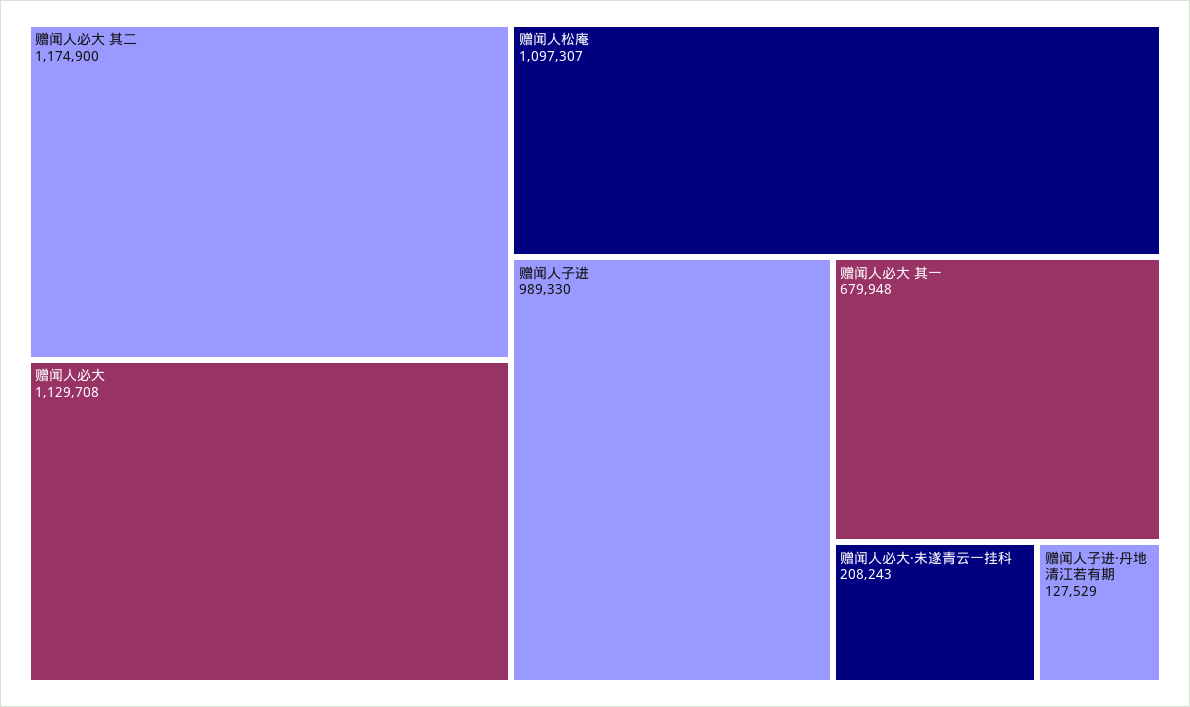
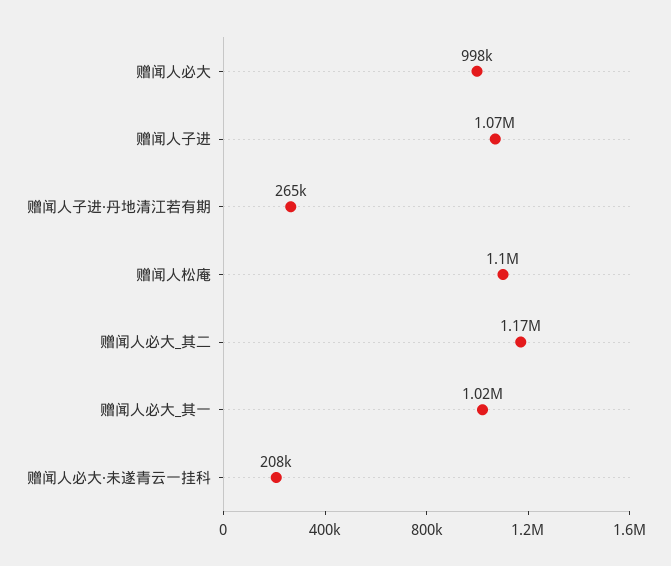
  {
    "赠闻人必大 其二": 1174900,
-   "赠闻人必大": 1129708,
+   "赠闻人必大": 998000,
    "赠闻人松庵": 1097307,
-   "赠闻人子进": 989330,
+   "赠闻人子进": 1070000,
-   "赠闻人必大 其一": 679948,
+   "赠闻人必大 其一": 1020000,
    "赠闻人必大·未遂青云一挂科": 208243,
-   "赠闻人子进·丹地清江若有期": 127529
+   "赠闻人子进·丹地清江若有期": 265000
  }

